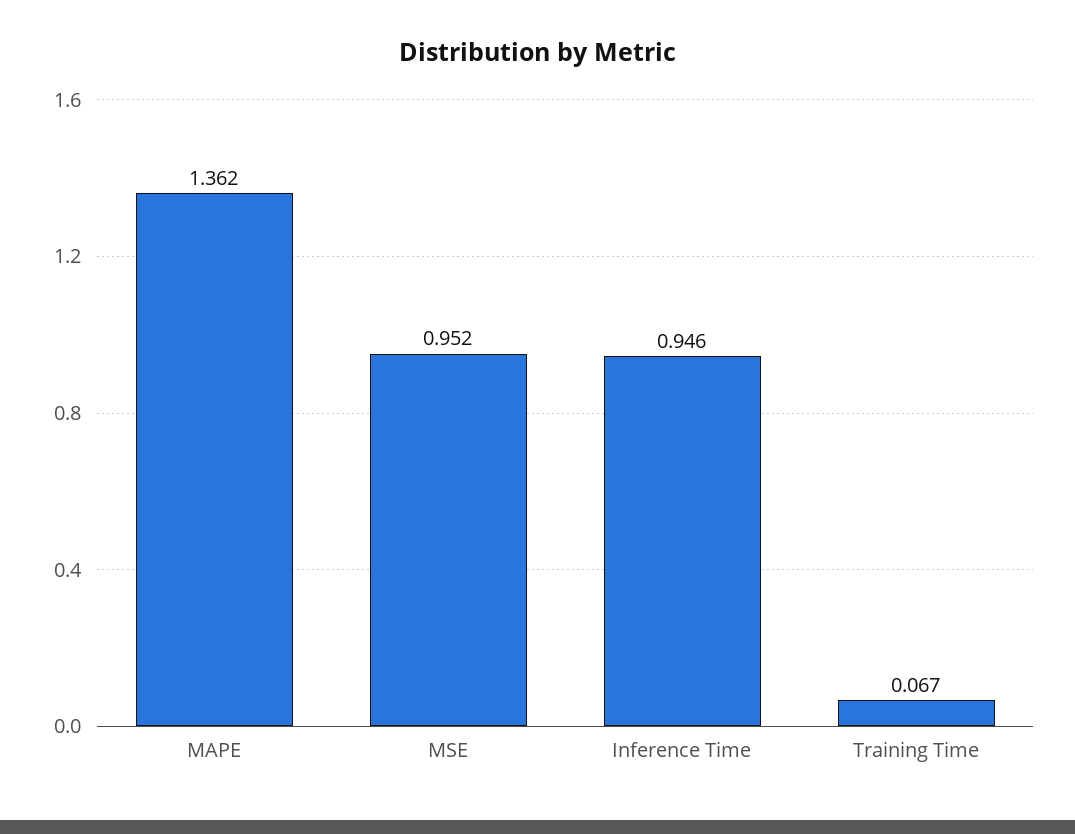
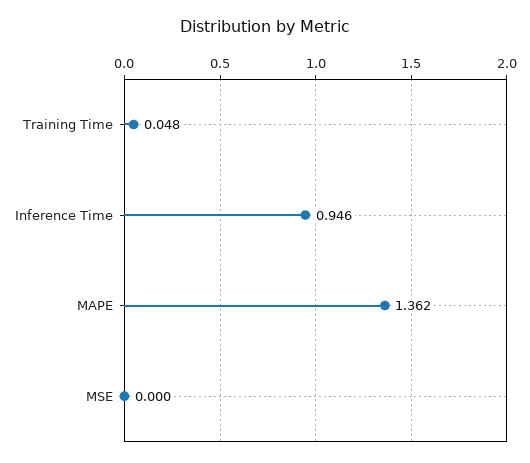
  {
    "MAPE": 1.362,
-   "MSE": 0.952,
+   "MSE": 0,
    "Inference Time": 0.946,
-   "Training Time": 0.067
+   "Training Time": 0.048
  }

